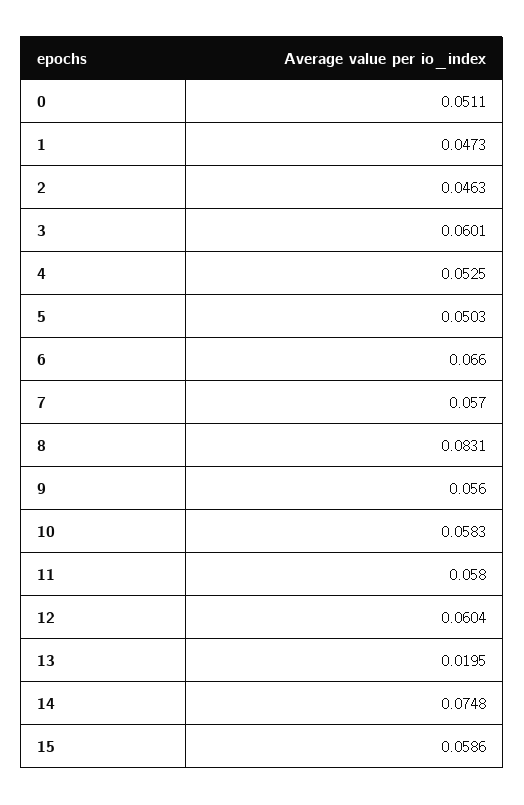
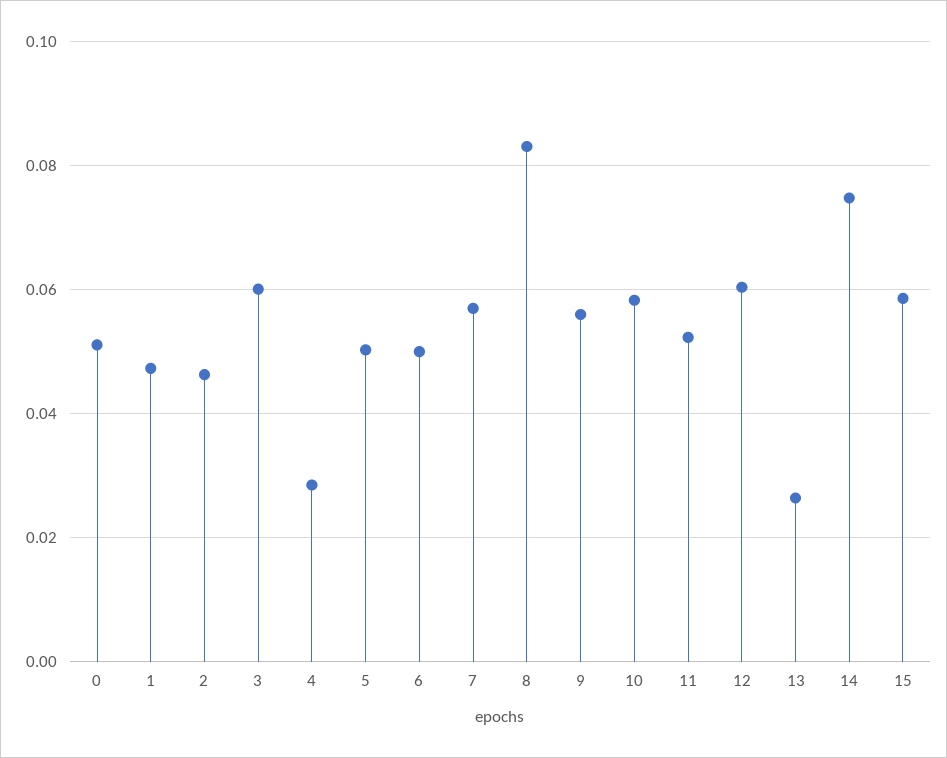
  {
    "0": 0.0511,
    "1": 0.0473,
    "2": 0.0463,
    "3": 0.0601,
-   "4": 0.0525,
+   "4": 0.028,
    "5": 0.0503,
-   "6": 0.066,
+   "6": 0.05,
    "7": 0.057,
    "8": 0.0831,
    "9": 0.056,
    "10": 0.0583,
-   "11": 0.058,
+   "11": 0.052,
    "12": 0.0604,
-   "13": 0.0195,
+   "13": 0.026,
    "14": 0.0748,
    "15": 0.0586
  }

